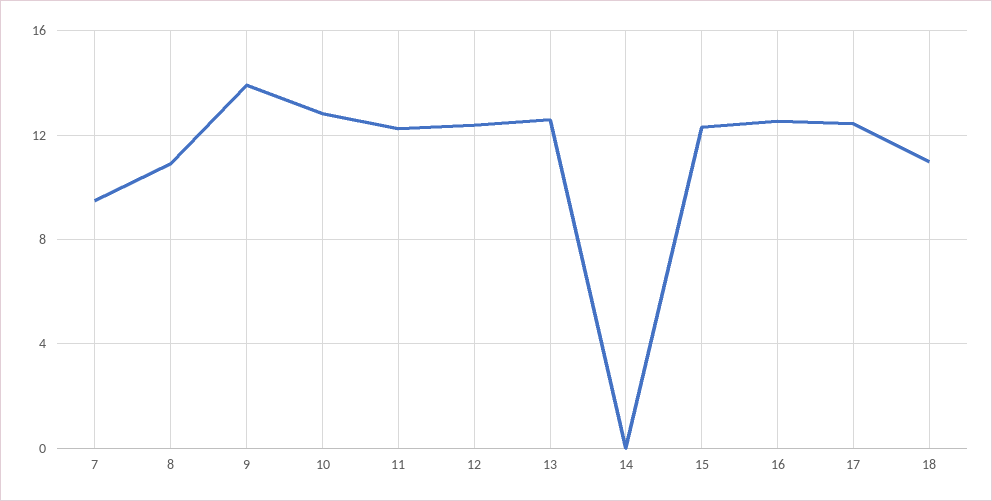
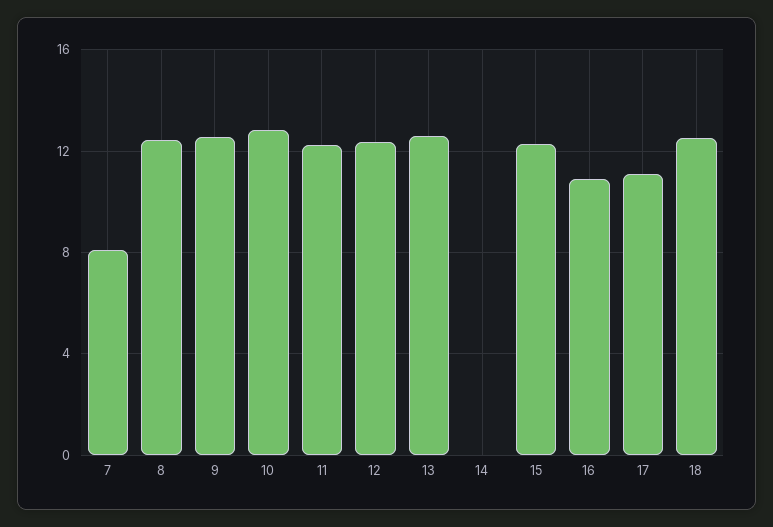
  {
-   "7": 9.5,
+   "7": 8,
-   "8": 11,
+   "8": 12.5,
-   "9": 14,
+   "9": 12.5,
    "10": 13,
    "11": 12,
    "12": 12.5,
    "13": 12.5,
    "14": 0,
    "15": 12.5,
-   "16": 12.5,
+   "16": 11,
-   "17": 12.5,
+   "17": 11,
-   "18": 11
+   "18": 12.5
  }

